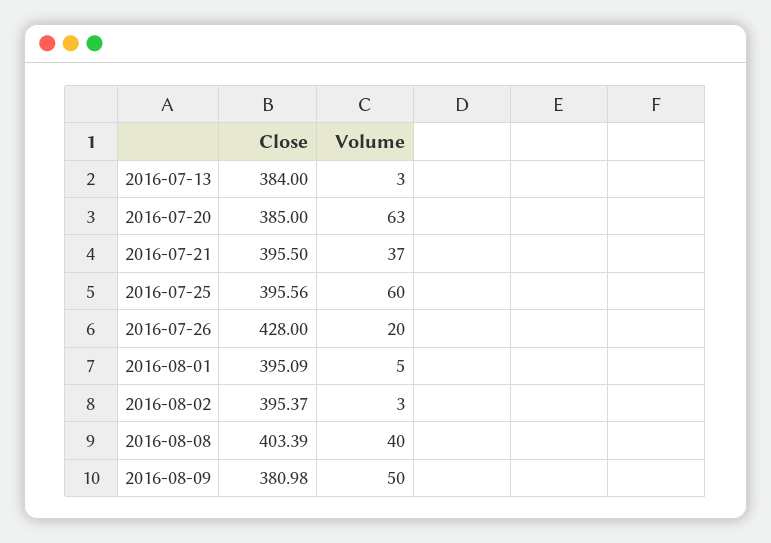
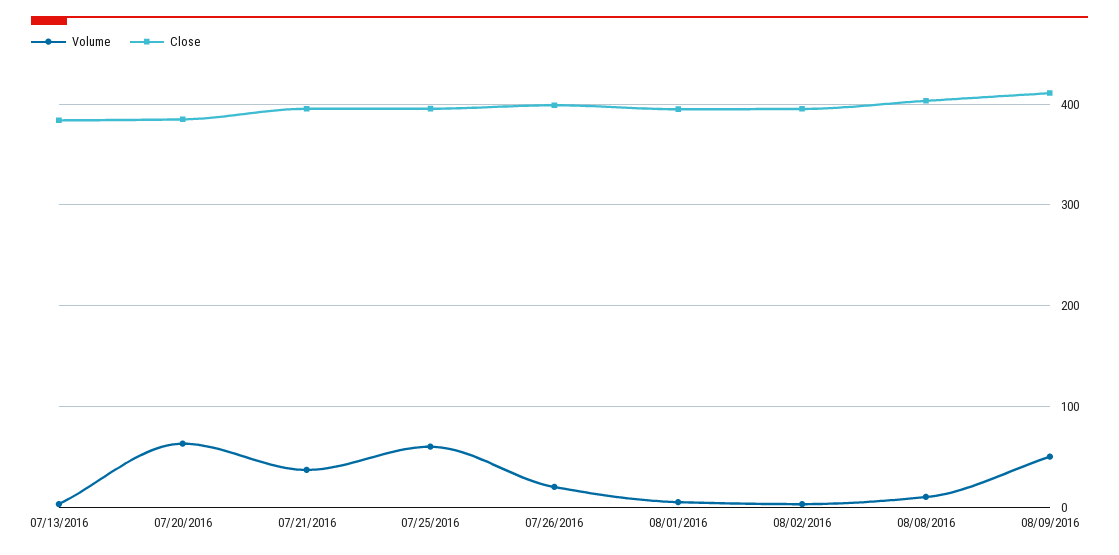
  {
    "Close": {
      "2016-07-13": 384,
      "2016-07-20": 385,
      "2016-07-21": 395.5,
      "2016-07-25": 395.56,
-     "2016-07-26": 428,
+     "2016-07-26": 400,
      "2016-08-01": 395.09,
      "2016-08-02": 395.37,
      "2016-08-08": 403.39,
-     "2016-08-09": 380.98
+     "2016-08-09": 410
    },
    "Volume": {
      "2016-07-13": 3,
      "2016-07-20": 63,
      "2016-07-21": 37,
      "2016-07-25": 60,
      "2016-07-26": 20,
      "2016-08-01": 5,
      "2016-08-02": 3,
-     "2016-08-08": 40,
+     "2016-08-08": 10,
      "2016-08-09": 50
    }
  }

